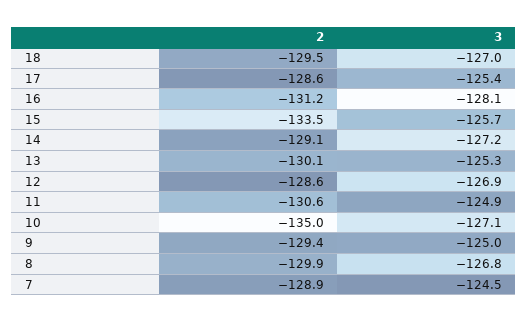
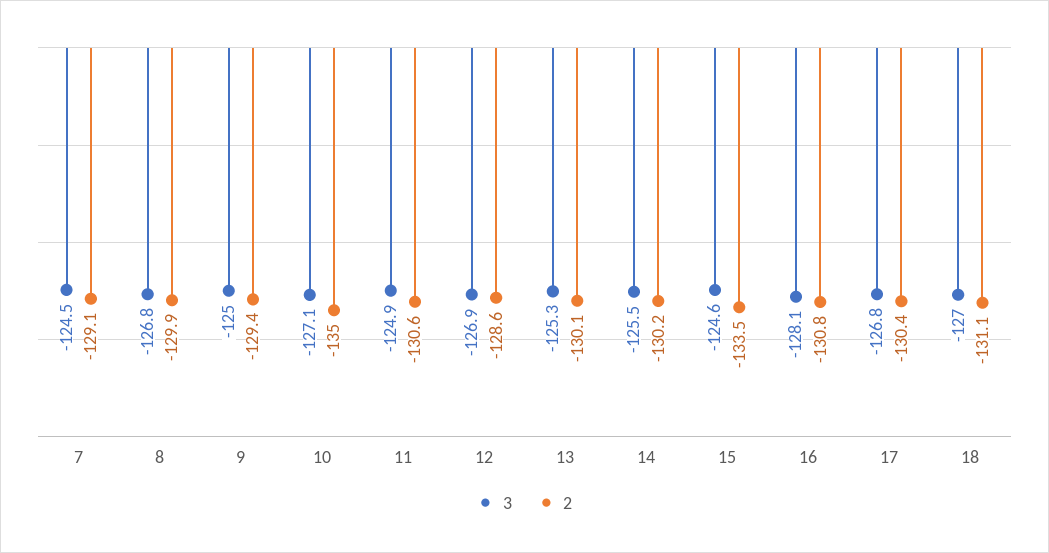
  {
    "2": {
-     "18": -129.5,
+     "18": -131.1,
-     "17": -128.6,
+     "17": -130.4,
-     "16": -131.2,
+     "16": -130.8,
      "15": -133.5,
-     "14": -129.1,
+     "14": -130.2,
      "13": -130.1,
      "12": -128.6,
      "11": -130.6,
      "10": -135,
      "9": -129.4,
      "8": -129.9,
-     "7": -128.9
+     "7": -129.1
    },
    "3": {
      "18": -127,
-     "17": -125.4,
+     "17": -126.8,
      "16": -128.1,
-     "15": -125.7,
+     "15": -124.6,
-     "14": -127.2,
+     "14": -125.5,
      "13": -125.3,
      "12": -126.9,
      "11": -124.9,
      "10": -127.1,
      "9": -125,
      "8": -126.8,
      "7": -124.5
    }
  }

